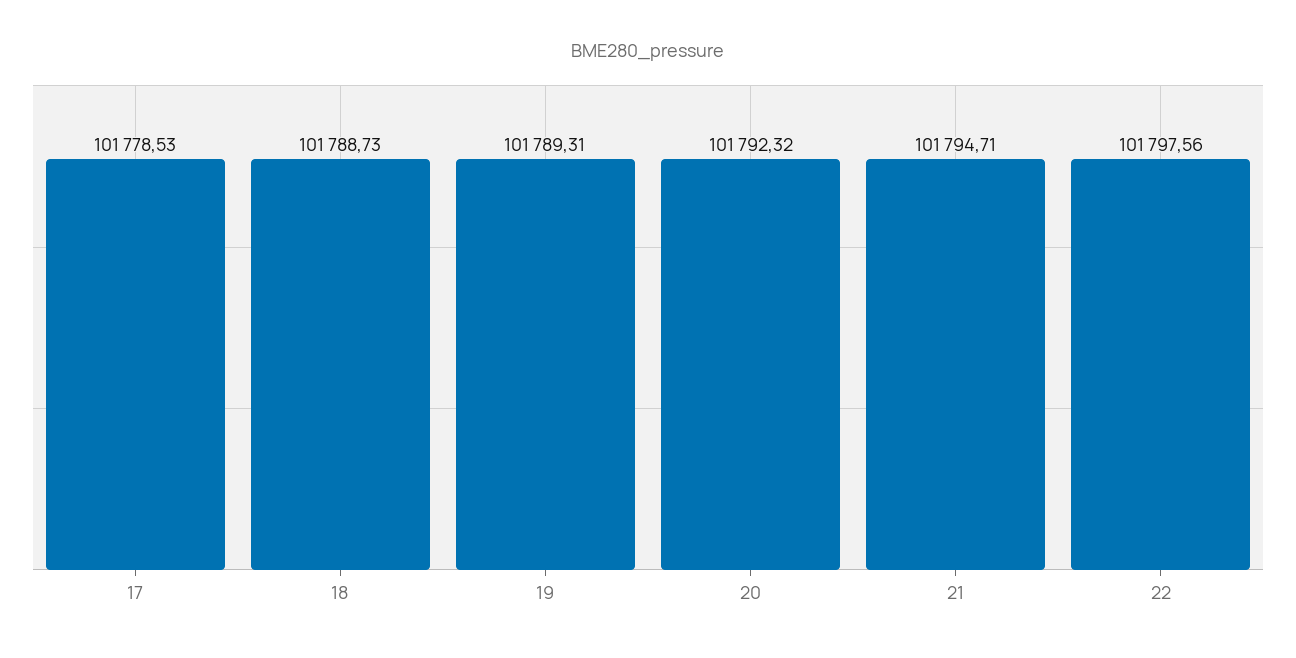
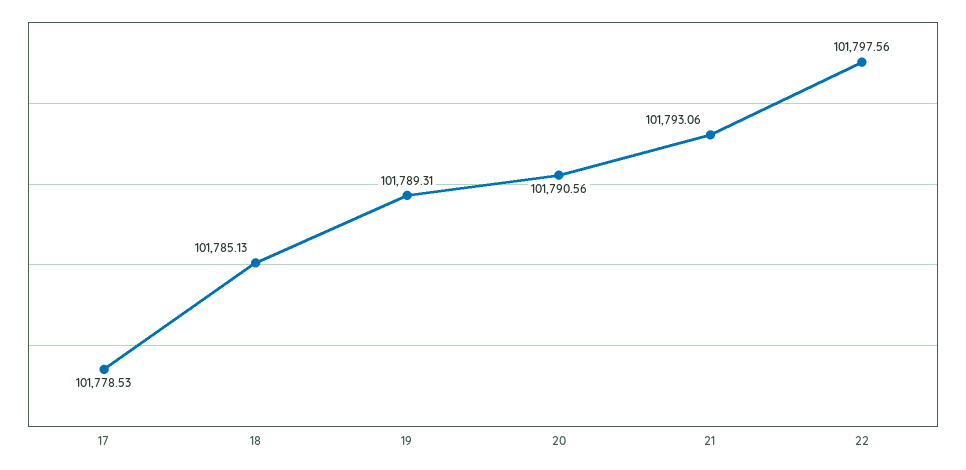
  {
    "17": 101778.53,
-   "18": 101788.73,
+   "18": 101785.13,
    "19": 101789.31,
-   "20": 101792.32,
+   "20": 101790.56,
-   "21": 101794.71,
+   "21": 101793.06,
    "22": 101797.56
  }

